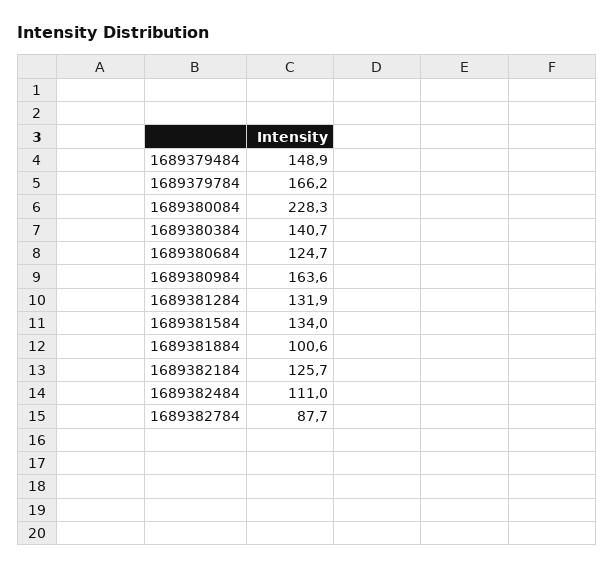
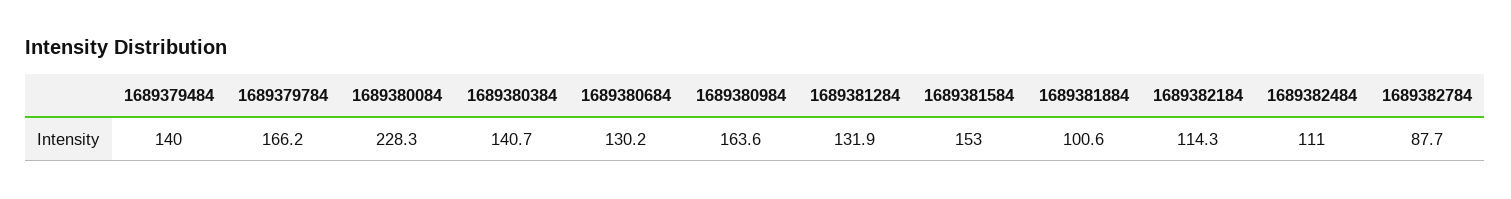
  {
-   "1689379484": 148.9,
+   "1689379484": 140,
    "1689379784": 166.2,
    "1689380084": 228.3,
    "1689380384": 140.7,
-   "1689380684": 124.7,
+   "1689380684": 130.2,
    "1689380984": 163.6,
    "1689381284": 131.9,
-   "1689381584": 134,
+   "1689381584": 153,
    "1689381884": 100.6,
-   "1689382184": 125.7,
+   "1689382184": 114.3,
    "1689382484": 111,
    "1689382784": 87.7
  }

